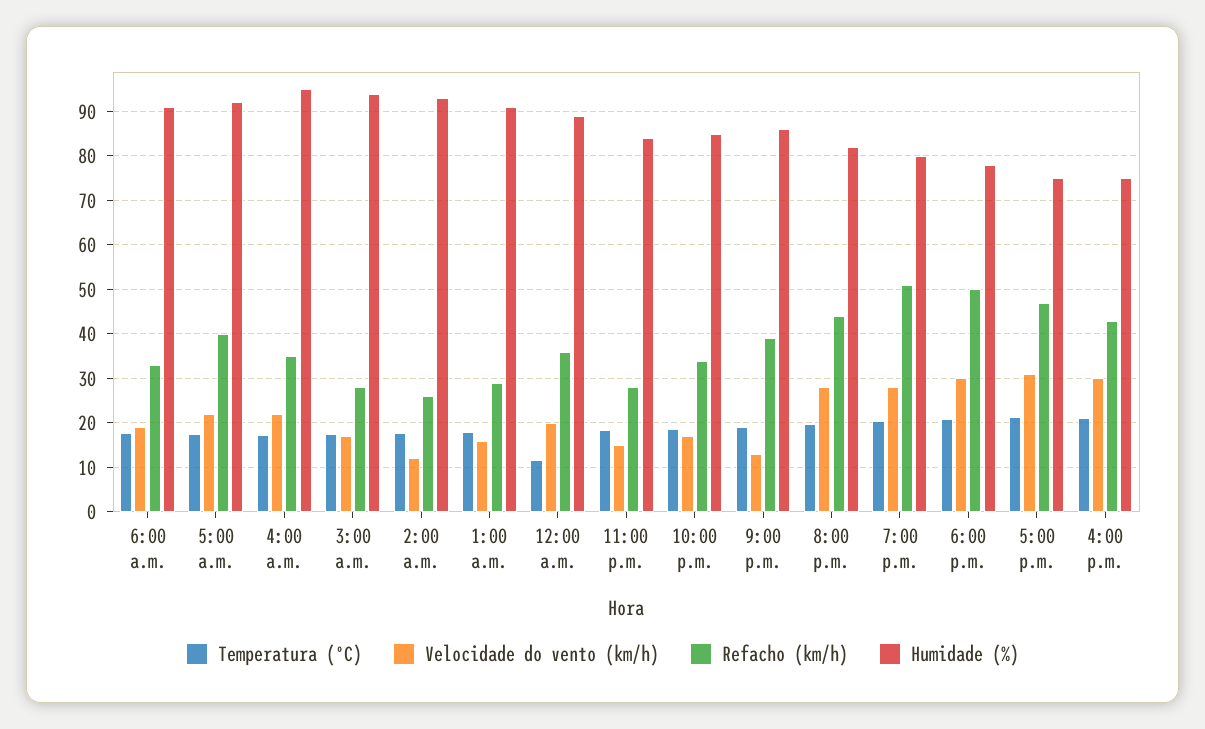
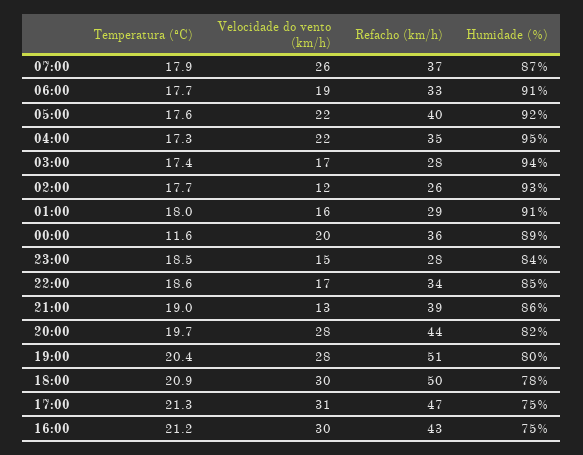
  {
    "Temperatura (ºC)": {
      "6:00 a.m.": 17.7,
      "5:00 a.m.": 17.6,
      "4:00 a.m.": 17.3,
      "3:00 a.m.": 17.4,
      "2:00 a.m.": 17.7,
      "1:00 a.m.": 18,
      "12:00 a.m.": 11.6,
      "11:00 p.m.": 18.5,
      "10:00 p.m.": 18.6,
      "9:00 p.m.": 19,
      "8:00 p.m.": 19.7,
      "7:00 p.m.": 20.4,
      "6:00 p.m.": 20.9,
      "5:00 p.m.": 21.3,
-     "4:00 p.m.": 21.2
+     "4:00 p.m.": 21.2,
+     "07:00": 17.9
    },
    "Velocidade do vento (km/h)": {
      "6:00 a.m.": 19,
      "5:00 a.m.": 22,
      "4:00 a.m.": 22,
      "3:00 a.m.": 17,
      "2:00 a.m.": 12,
      "1:00 a.m.": 16,
      "12:00 a.m.": 20,
      "11:00 p.m.": 15,
      "10:00 p.m.": 17,
      "9:00 p.m.": 13,
      "8:00 p.m.": 28,
      "7:00 p.m.": 28,
      "6:00 p.m.": 30,
      "5:00 p.m.": 31,
-     "4:00 p.m.": 30
+     "4:00 p.m.": 30,
+     "07:00": 26
    },
    "Refacho (km/h)": {
      "6:00 a.m.": 33,
      "5:00 a.m.": 40,
      "4:00 a.m.": 35,
      "3:00 a.m.": 28,
      "2:00 a.m.": 26,
      "1:00 a.m.": 29,
      "12:00 a.m.": 36,
      "11:00 p.m.": 28,
      "10:00 p.m.": 34,
      "9:00 p.m.": 39,
      "8:00 p.m.": 44,
      "7:00 p.m.": 51,
      "6:00 p.m.": 50,
      "5:00 p.m.": 47,
-     "4:00 p.m.": 43
+     "4:00 p.m.": 43,
+     "07:00": 37
    },
    "Humidade (%)": {
      "6:00 a.m.": 91,
      "5:00 a.m.": 92,
      "4:00 a.m.": 95,
      "3:00 a.m.": 94,
      "2:00 a.m.": 93,
      "1:00 a.m.": 91,
      "12:00 a.m.": 89,
      "11:00 p.m.": 84,
      "10:00 p.m.": 85,
      "9:00 p.m.": 86,
      "8:00 p.m.": 82,
      "7:00 p.m.": 80,
      "6:00 p.m.": 78,
      "5:00 p.m.": 75,
-     "4:00 p.m.": 75
+     "4:00 p.m.": 75,
+     "07:00": 87
    }
  }

